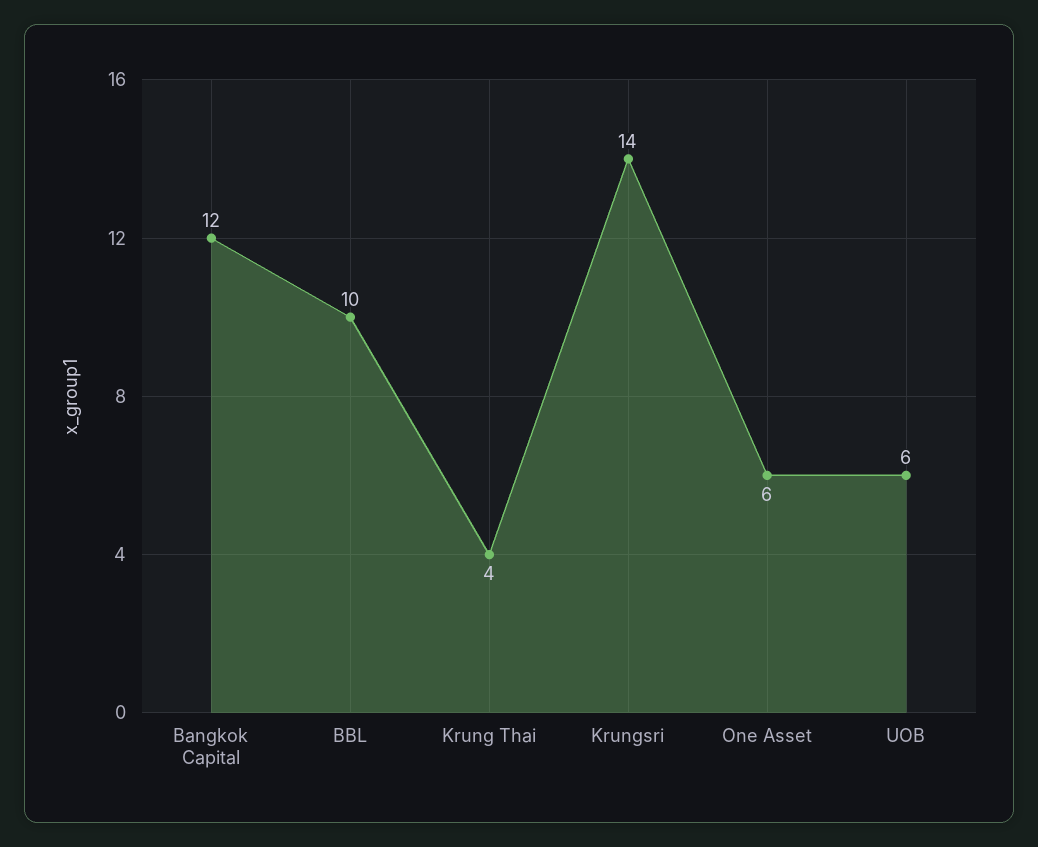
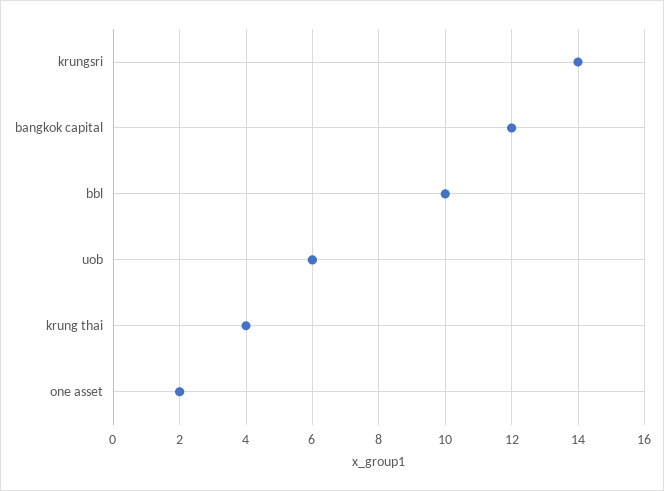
  {
    "Bangkok Capital": 12,
    "BBL": 10,
    "Krung Thai": 4,
    "Krungsri": 14,
-   "One Asset": 6,
+   "One Asset": 2,
    "UOB": 6
  }

